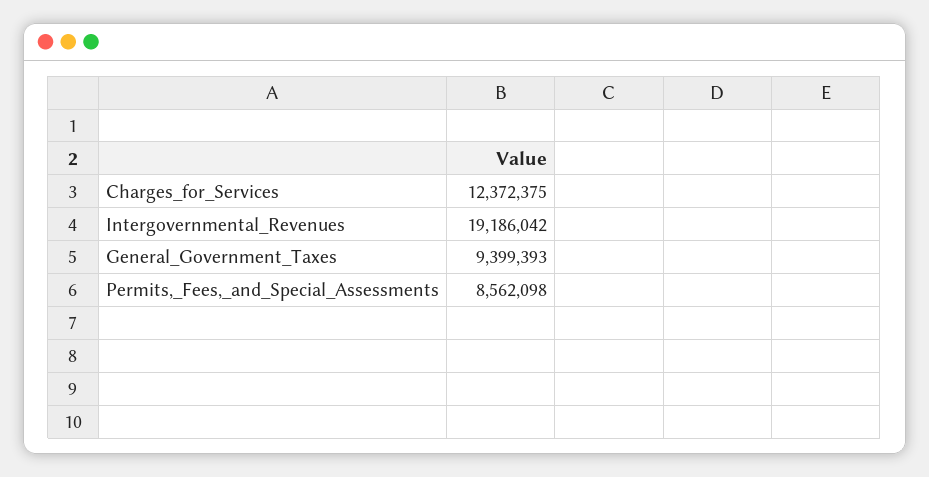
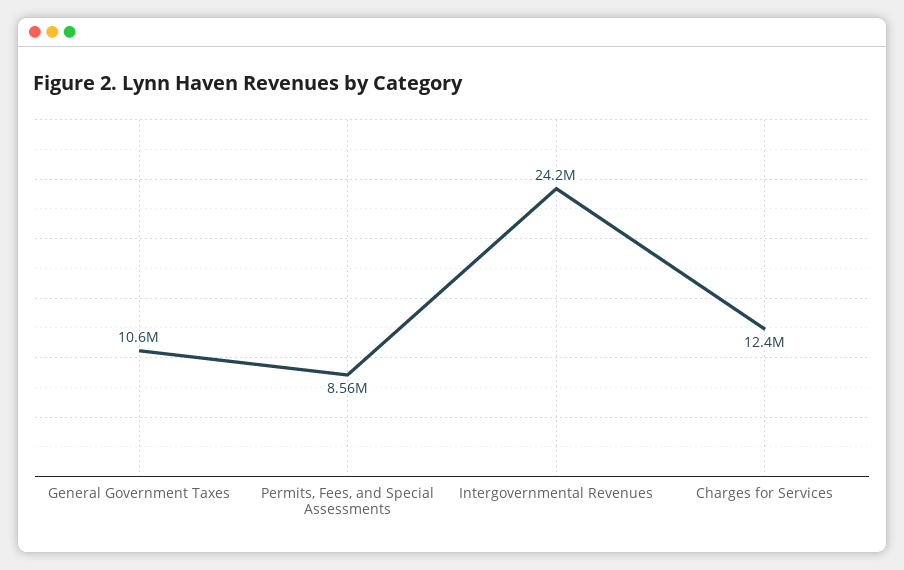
  {
    "Charges_for_Services": 12372375,
-   "Intergovernmental_Revenues": 19186042,
+   "Intergovernmental_Revenues": 24200000,
-   "General_Government_Taxes": 9399393,
+   "General_Government_Taxes": 10600000,
    "Permits,_Fees,_and_Special_Assessments": 8562098
  }

